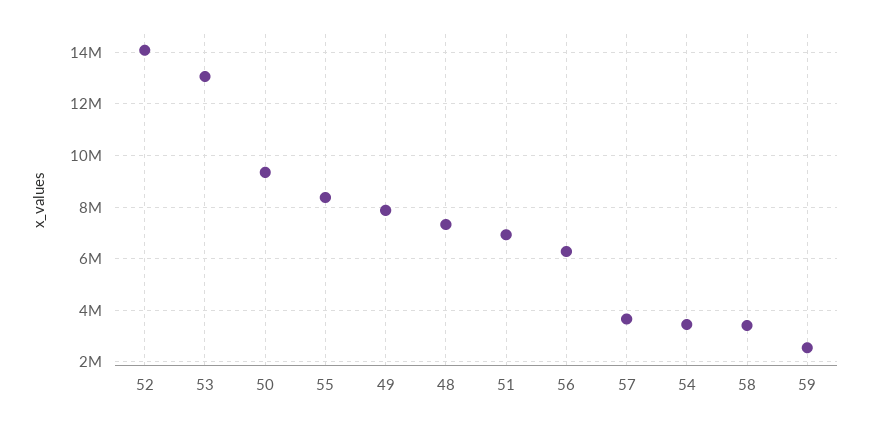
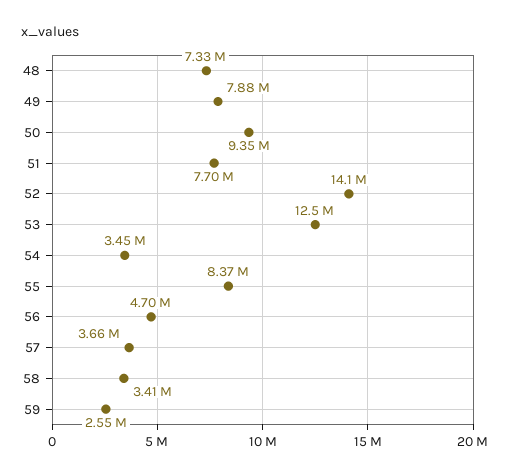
  {
    "52": 14100000,
-   "53": 13000000,
+   "53": 12500000,
    "50": 9350000,
    "55": 8370000,
    "49": 7880000,
    "48": 7330000,
-   "51": 7000000,
+   "51": 7700000,
-   "56": 6250000,
+   "56": 4700000,
    "57": 3660000,
    "54": 3450000,
    "58": 3410000,
    "59": 2550000
  }

